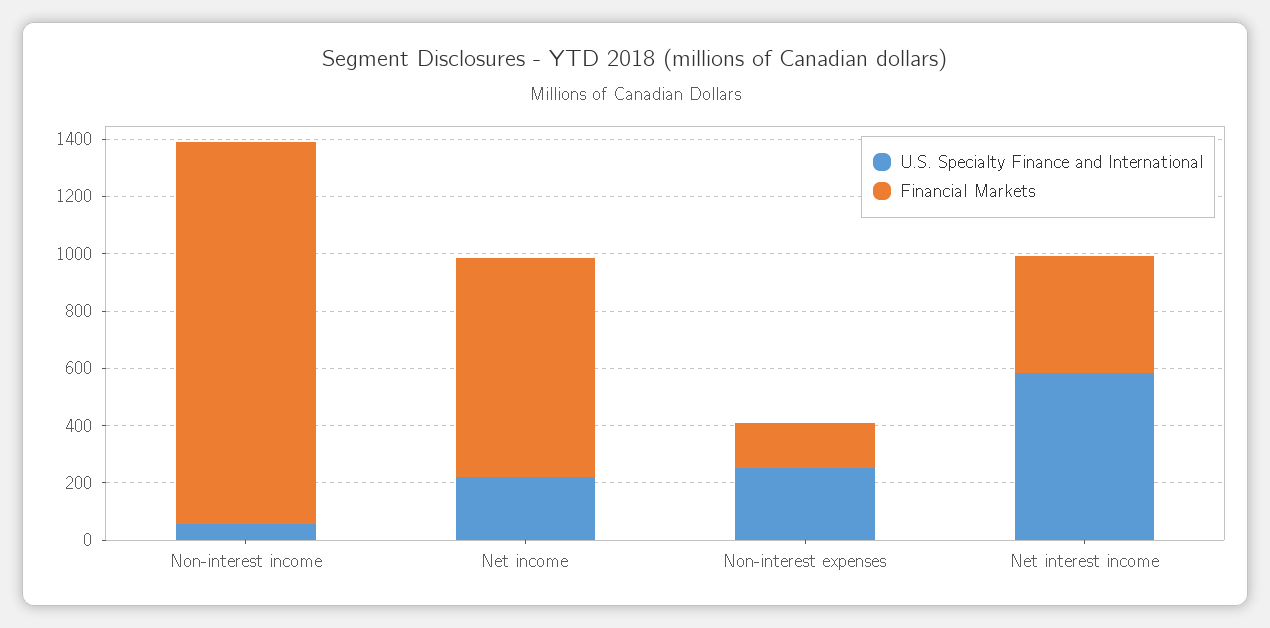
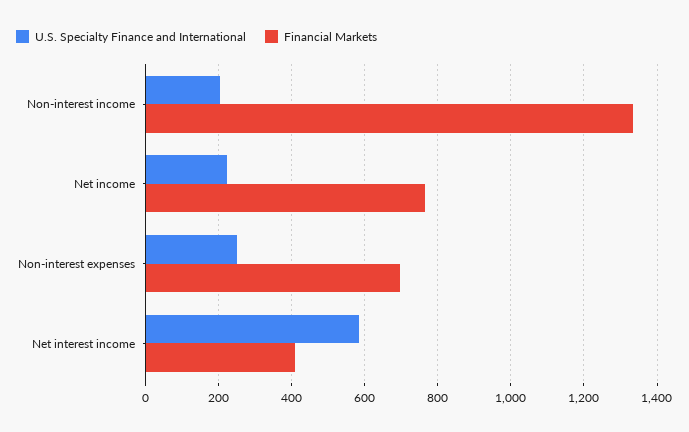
  {
    "U.S. Specialty Finance and International": {
-     "Non-interest income": 50,
+     "Non-interest income": 200,
      "Net income": 220,
      "Non-interest expenses": 260,
      "Net interest income": 580
    },
    "Financial Markets": {
      "Non-interest income": 1340,
      "Net income": 760,
-     "Non-interest expenses": 150,
+     "Non-interest expenses": 700,
      "Net interest income": 400
    }
  }

